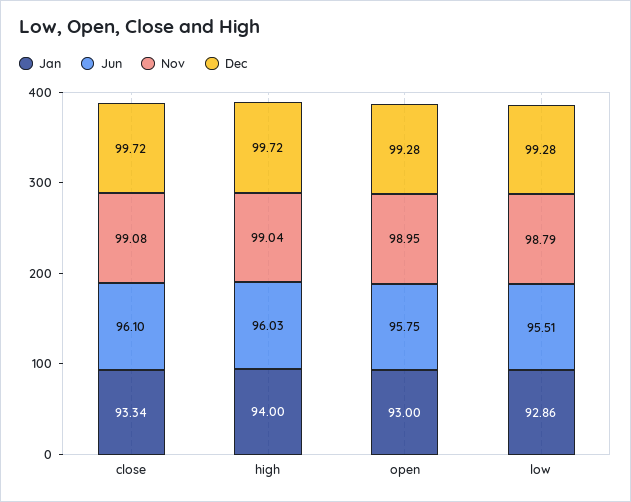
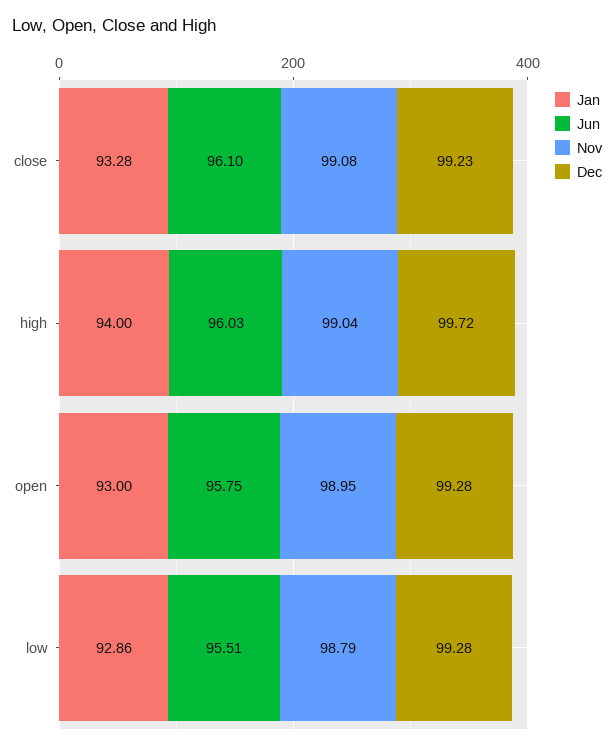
  {
    "Jan": {
-     "close": 93.34,
+     "close": 93.28,
      "high": 94,
      "open": 93,
      "low": 92.86
    },
    "Jun": {
      "close": 96.1,
      "high": 96.03,
      "open": 95.75,
      "low": 95.51
    },
    "Nov": {
      "close": 99.08,
      "high": 99.04,
      "open": 98.95,
      "low": 98.79
    },
    "Dec": {
-     "close": 99.72,
+     "close": 99.23,
      "high": 99.72,
      "open": 99.28,
      "low": 99.28
    }
  }

